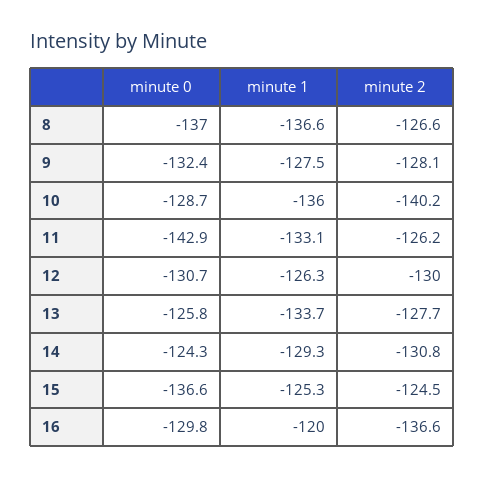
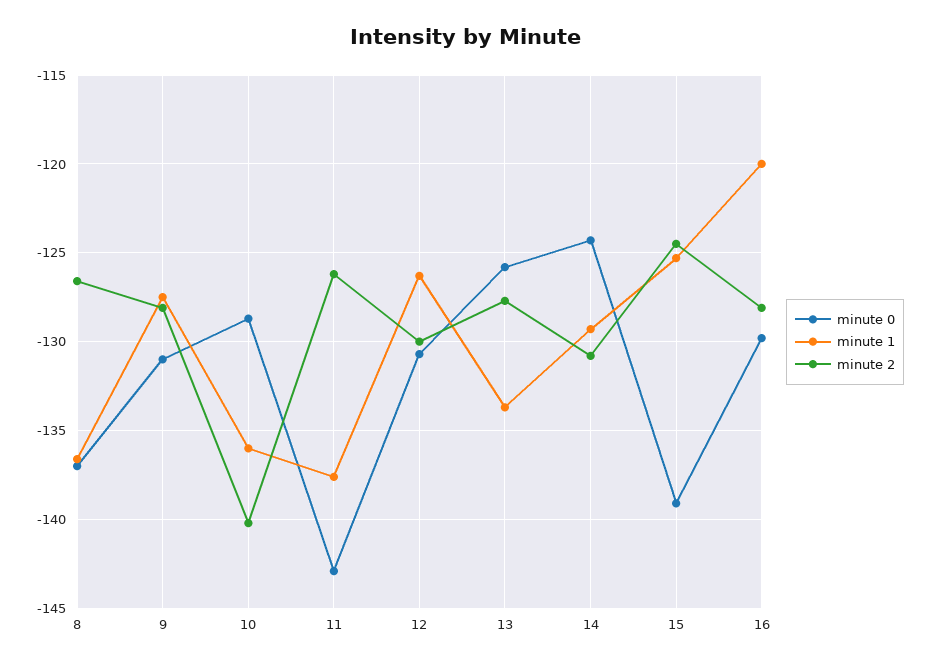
  {
    "minute 0": {
      "8": -137,
-     "9": -132.4,
+     "9": -131,
      "10": -128.7,
      "11": -142.9,
      "12": -130.7,
      "13": -125.8,
      "14": -124.3,
-     "15": -136.6,
+     "15": -139,
      "16": -129.8
    },
    "minute 1": {
      "8": -136.6,
      "9": -127.5,
      "10": -136,
-     "11": -133.1,
+     "11": -137.5,
      "12": -126.3,
      "13": -133.7,
      "14": -129.3,
      "15": -125.3,
      "16": -120
    },
    "minute 2": {
      "8": -126.6,
      "9": -128.1,
      "10": -140.2,
      "11": -126.2,
      "12": -130,
      "13": -127.7,
      "14": -130.8,
      "15": -124.5,
-     "16": -136.6
+     "16": -128
    }
  }

